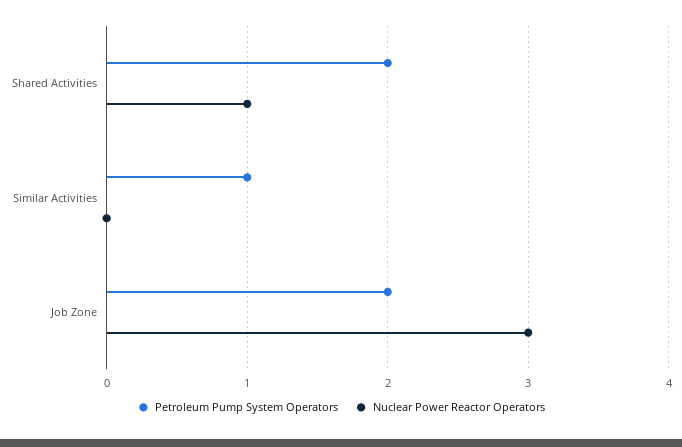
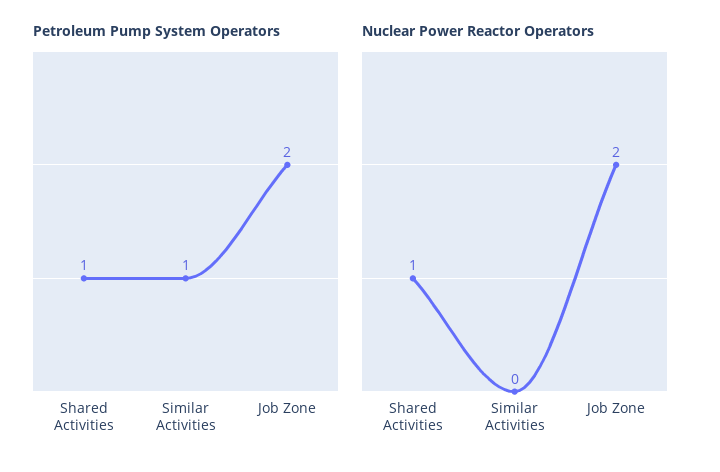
  {
    "Petroleum Pump System Operators": {
-     "Shared Activities": 2,
+     "Shared Activities": 1,
      "Similar Activities": 1,
      "Job Zone": 2
    },
    "Nuclear Power Reactor Operators": {
      "Shared Activities": 1,
      "Similar Activities": 0,
-     "Job Zone": 3
+     "Job Zone": 2
    }
  }

